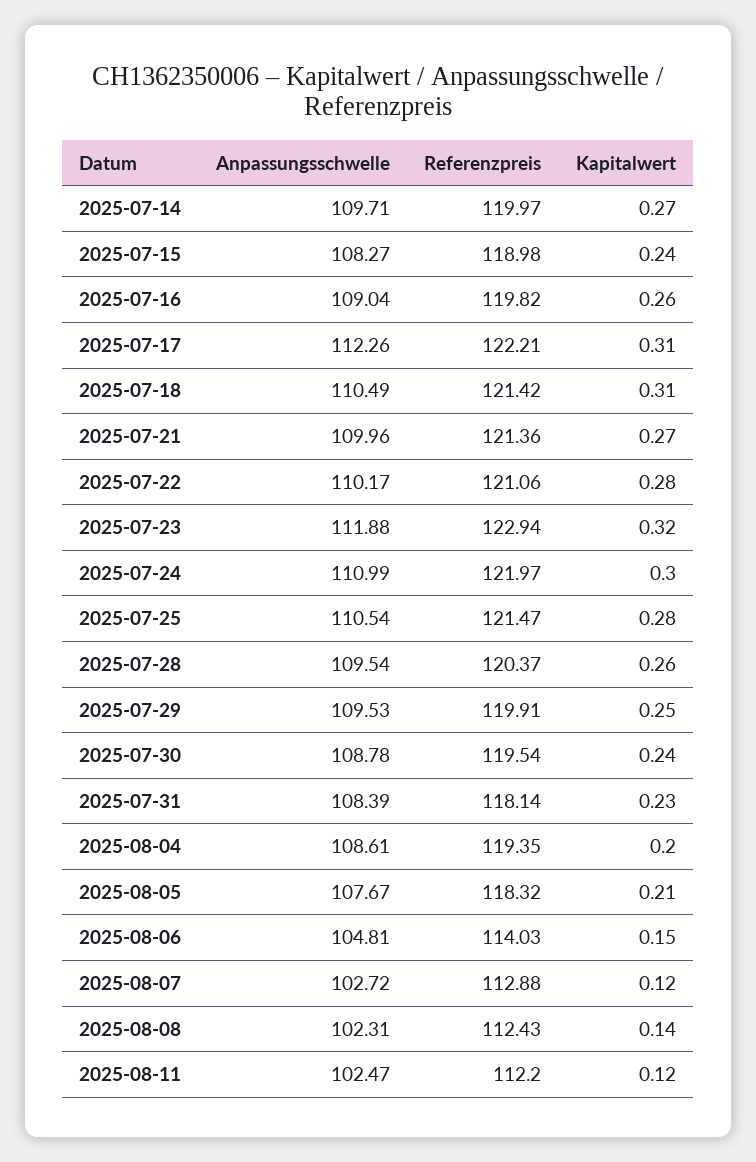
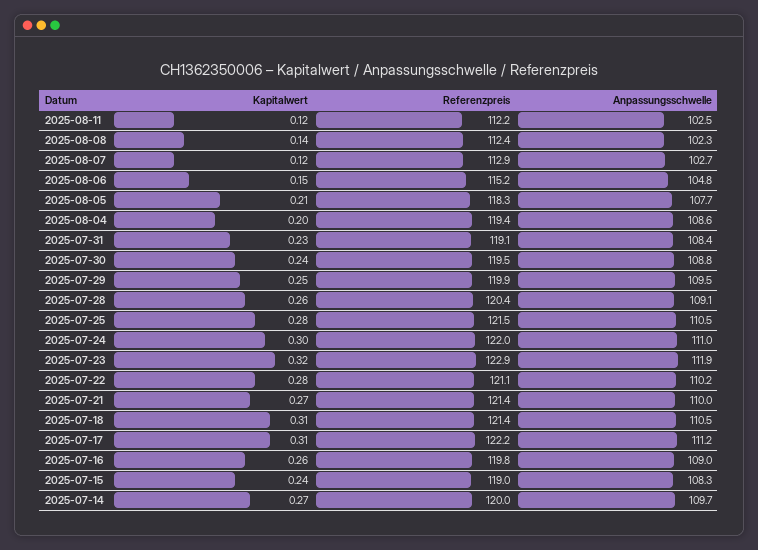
  {
    "Anpassungsschwelle": {
      "2025-07-14": 109.71,
      "2025-07-15": 108.27,
      "2025-07-16": 109.04,
-     "2025-07-17": 112.26,
+     "2025-07-17": 111.2,
      "2025-07-18": 110.49,
      "2025-07-21": 109.96,
      "2025-07-22": 110.17,
      "2025-07-23": 111.88,
      "2025-07-24": 110.99,
      "2025-07-25": 110.54,
-     "2025-07-28": 109.54,
+     "2025-07-28": 109.1,
      "2025-07-29": 109.53,
      "2025-07-30": 108.78,
      "2025-07-31": 108.39,
      "2025-08-04": 108.61,
      "2025-08-05": 107.67,
      "2025-08-06": 104.81,
      "2025-08-07": 102.72,
      "2025-08-08": 102.31,
      "2025-08-11": 102.47
    },
    "Referenzpreis": {
      "2025-07-14": 119.97,
      "2025-07-15": 118.98,
      "2025-07-16": 119.82,
      "2025-07-17": 122.21,
      "2025-07-18": 121.42,
      "2025-07-21": 121.36,
      "2025-07-22": 121.06,
      "2025-07-23": 122.94,
      "2025-07-24": 121.97,
      "2025-07-25": 121.47,
      "2025-07-28": 120.37,
      "2025-07-29": 119.91,
      "2025-07-30": 119.54,
-     "2025-07-31": 118.14,
+     "2025-07-31": 119.1,
      "2025-08-04": 119.35,
      "2025-08-05": 118.32,
-     "2025-08-06": 114.03,
+     "2025-08-06": 115.2,
      "2025-08-07": 112.88,
      "2025-08-08": 112.43,
      "2025-08-11": 112.2
    },
    "Kapitalwert": {
      "2025-07-14": 0.27,
      "2025-07-15": 0.24,
      "2025-07-16": 0.26,
      "2025-07-17": 0.31,
      "2025-07-18": 0.31,
      "2025-07-21": 0.27,
      "2025-07-22": 0.28,
      "2025-07-23": 0.32,
      "2025-07-24": 0.3,
      "2025-07-25": 0.28,
      "2025-07-28": 0.26,
      "2025-07-29": 0.25,
      "2025-07-30": 0.24,
      "2025-07-31": 0.23,
      "2025-08-04": 0.2,
      "2025-08-05": 0.21,
      "2025-08-06": 0.15,
      "2025-08-07": 0.12,
      "2025-08-08": 0.14,
      "2025-08-11": 0.12
    }
  }

